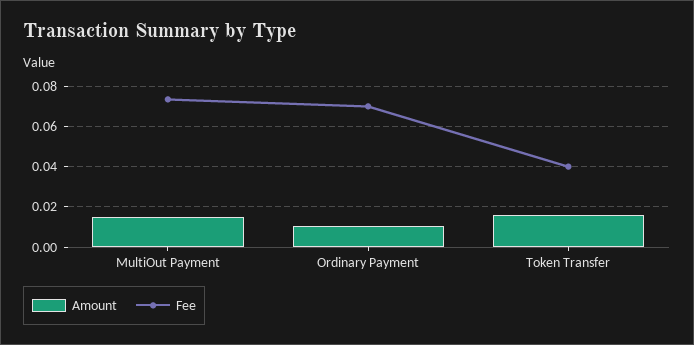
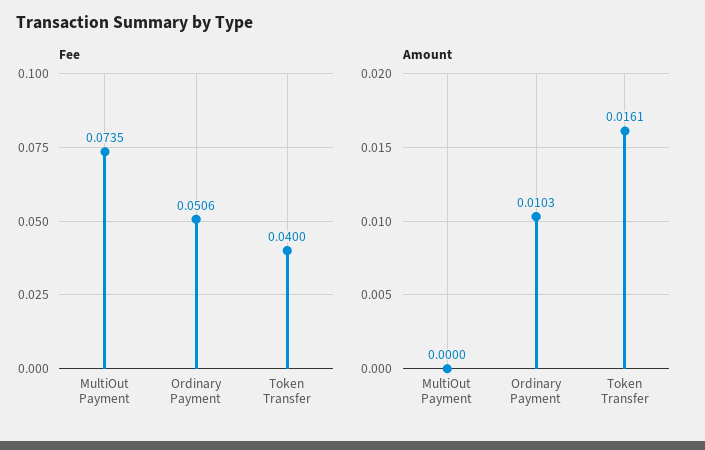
  {
    "Amount": {
-     "MultiOut Payment": 0.015,
+     "MultiOut Payment": 0,
      "Ordinary Payment": 0.0103,
      "Token Transfer": 0.0161
    },
    "Fee": {
      "MultiOut Payment": 0.0735,
-     "Ordinary Payment": 0.07,
+     "Ordinary Payment": 0.0506,
      "Token Transfer": 0.04
    }
  }

